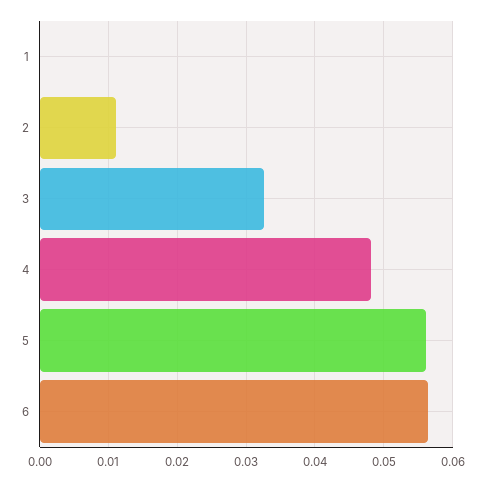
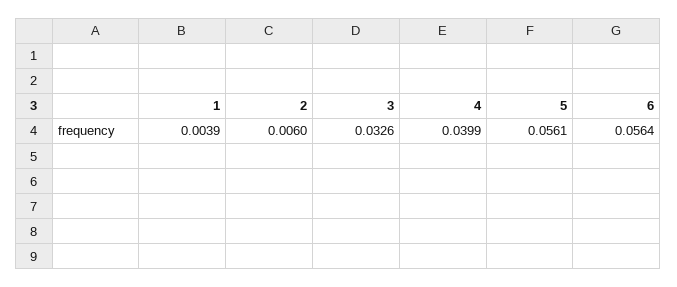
  {
-   "1": 0,
+   "1": 0.0039,
-   "2": 0.011,
+   "2": 0.006,
    "3": 0.0326,
-   "4": 0.048,
+   "4": 0.0399,
    "5": 0.0561,
    "6": 0.0564
  }

